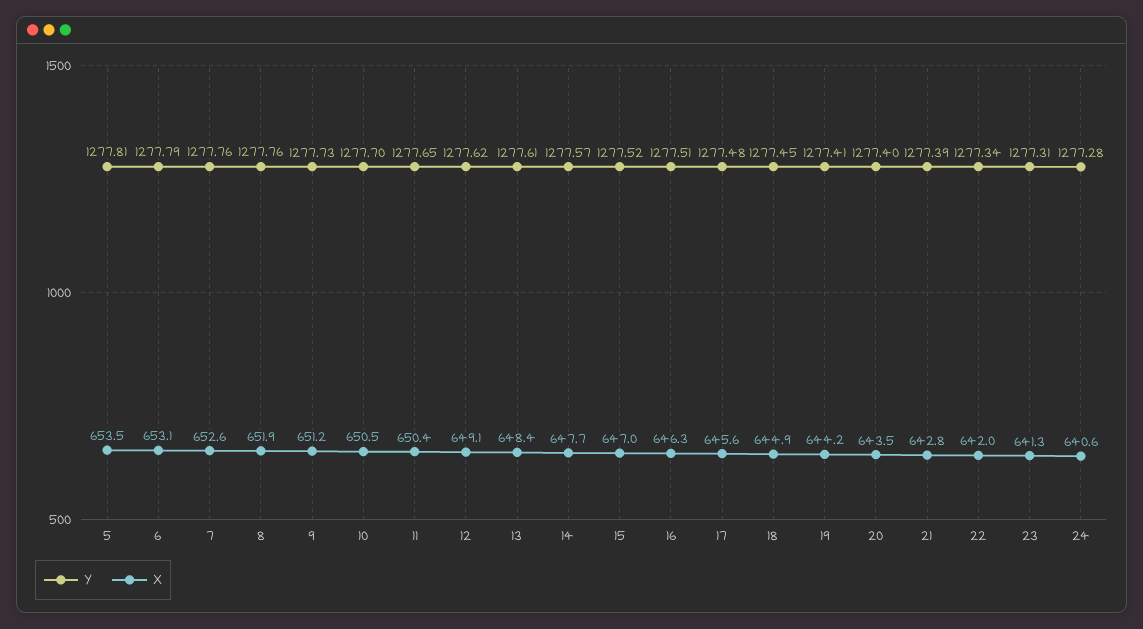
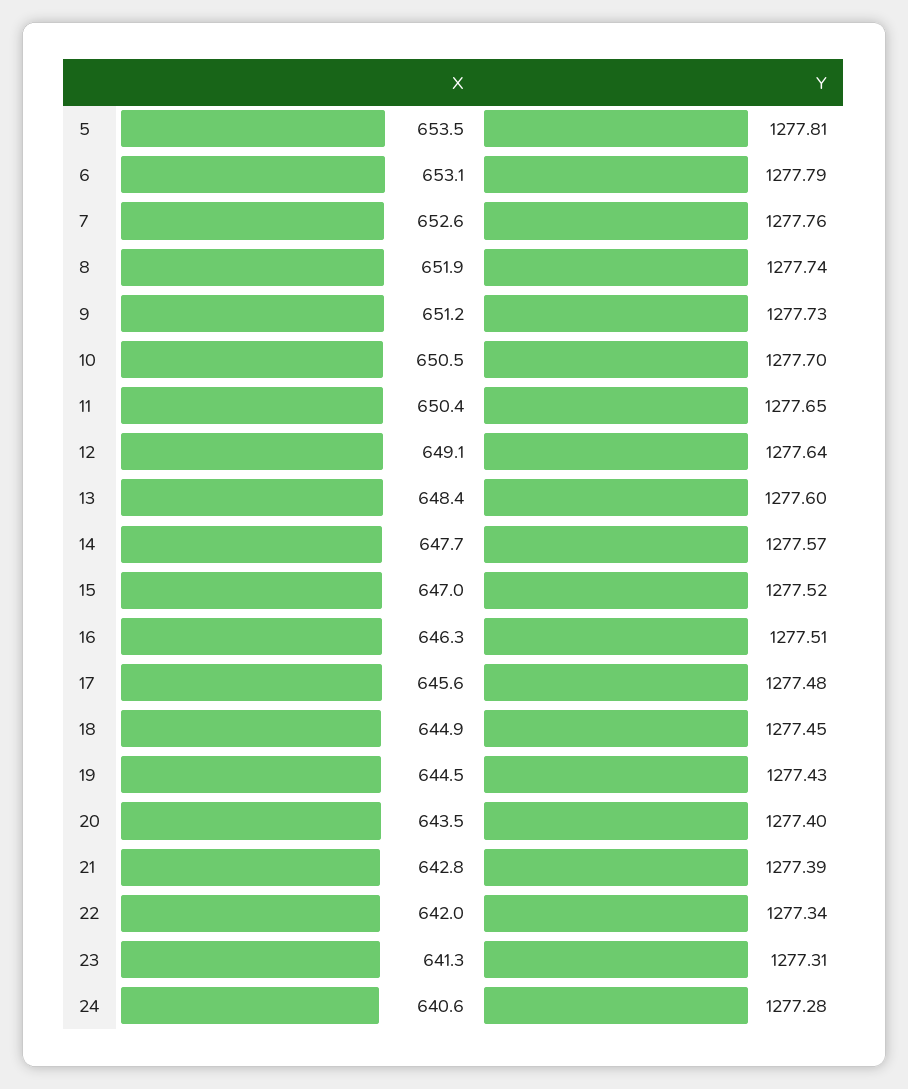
  {
    "Y": {
      "5": 1277.81,
      "6": 1277.79,
      "7": 1277.76,
-     "8": 1277.76,
+     "8": 1277.74,
      "9": 1277.73,
      "10": 1277.7,
      "11": 1277.65,
-     "12": 1277.62,
+     "12": 1277.64,
-     "13": 1277.61,
+     "13": 1277.6,
      "14": 1277.57,
      "15": 1277.52,
      "16": 1277.51,
      "17": 1277.48,
      "18": 1277.45,
-     "19": 1277.41,
+     "19": 1277.43,
      "20": 1277.4,
      "21": 1277.39,
      "22": 1277.34,
      "23": 1277.31,
      "24": 1277.28
    },
    "X": {
      "5": 653.5,
      "6": 653.1,
      "7": 652.6,
      "8": 651.9,
      "9": 651.2,
      "10": 650.5,
      "11": 650.4,
      "12": 649.1,
      "13": 648.4,
      "14": 647.7,
      "15": 647,
      "16": 646.3,
      "17": 645.6,
      "18": 644.9,
-     "19": 644.2,
+     "19": 644.5,
      "20": 643.5,
      "21": 642.8,
      "22": 642,
      "23": 641.3,
      "24": 640.6
    }
  }

